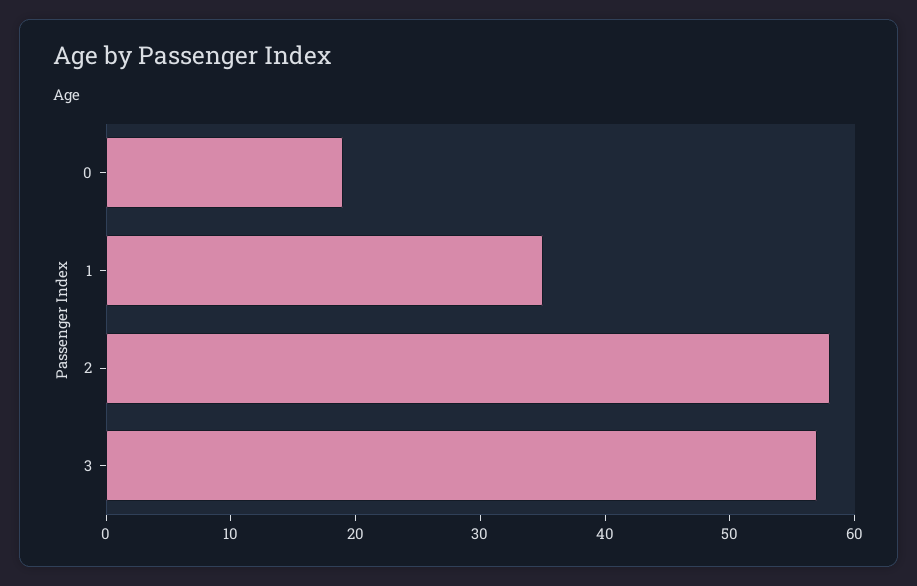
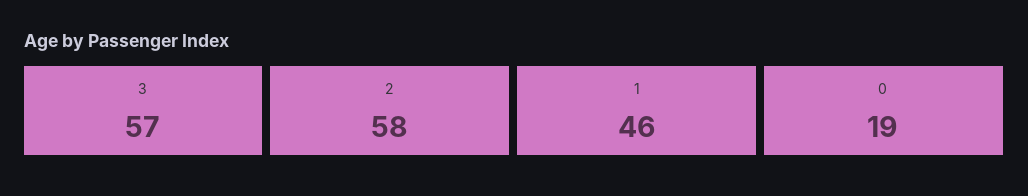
  {
    "0": 19,
-   "1": 35,
+   "1": 46,
    "2": 58,
    "3": 57
  }

